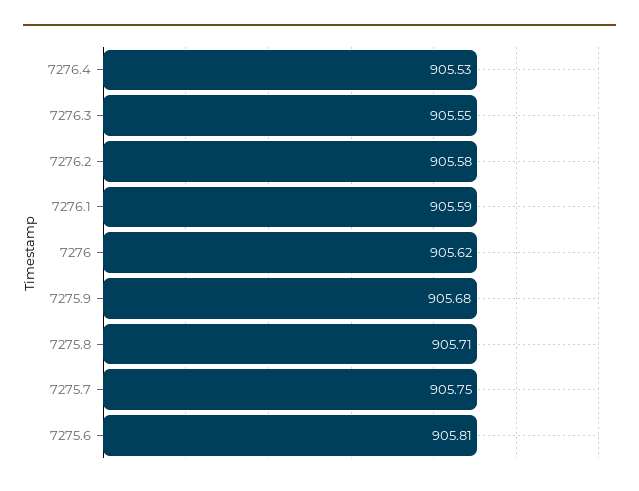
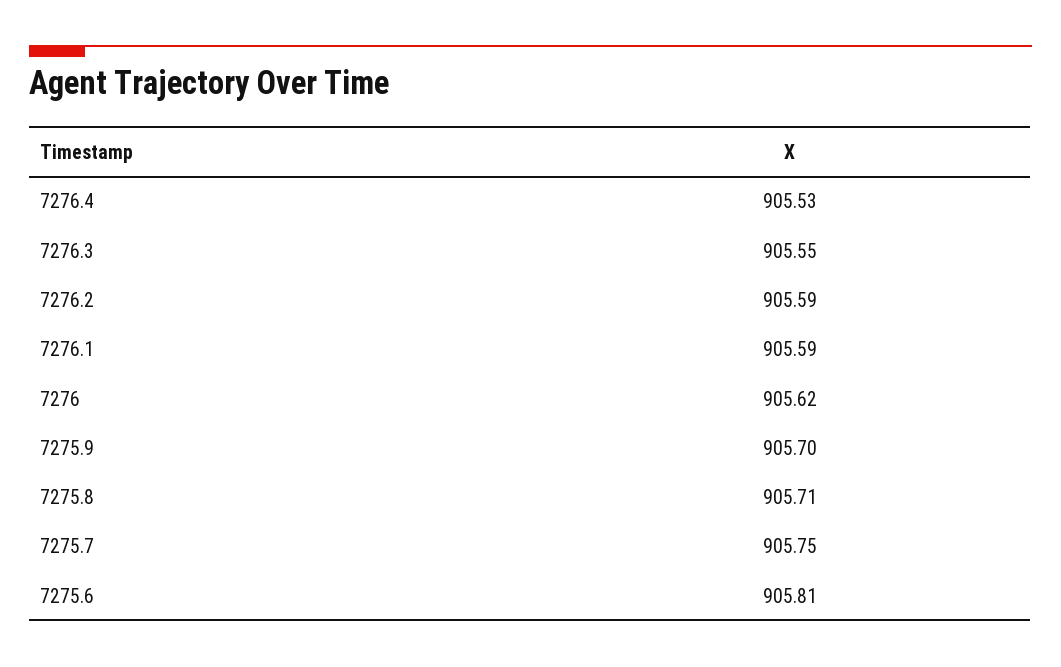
  {
    "7276.4": 905.53,
    "7276.3": 905.55,
-   "7276.2": 905.58,
+   "7276.2": 905.59,
    "7276.1": 905.59,
    "7276": 905.62,
-   "7275.9": 905.68,
+   "7275.9": 905.7,
    "7275.8": 905.71,
    "7275.7": 905.75,
    "7275.6": 905.81
  }

